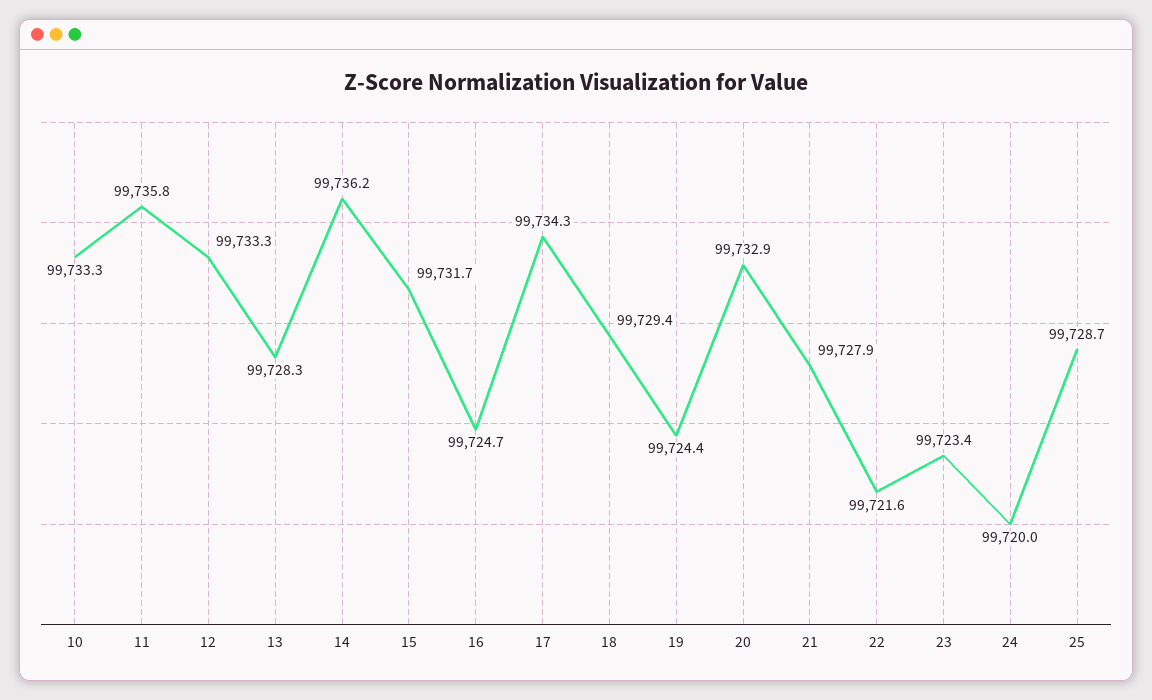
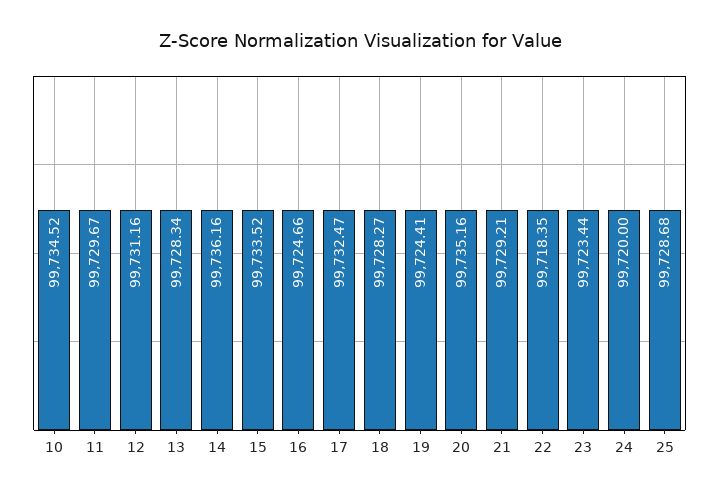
  {
-   "10": 99733.3,
+   "10": 99734.52,
-   "11": 99735.8,
+   "11": 99729.67,
-   "12": 99733.3,
+   "12": 99731.16,
    "13": 99728.34,
    "14": 99736.16,
-   "15": 99731.7,
+   "15": 99733.52,
    "16": 99724.66,
-   "17": 99734.3,
+   "17": 99732.47,
-   "18": 99729.4,
+   "18": 99728.27,
    "19": 99724.41,
-   "20": 99732.9,
+   "20": 99735.16,
-   "21": 99727.9,
+   "21": 99729.21,
-   "22": 99721.6,
+   "22": 99718.35,
    "23": 99723.44,
    "24": 99720,
    "25": 99728.68
  }

